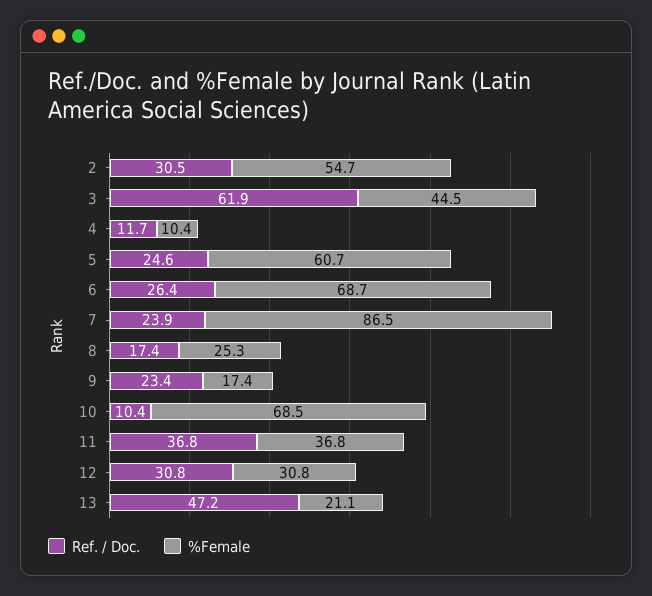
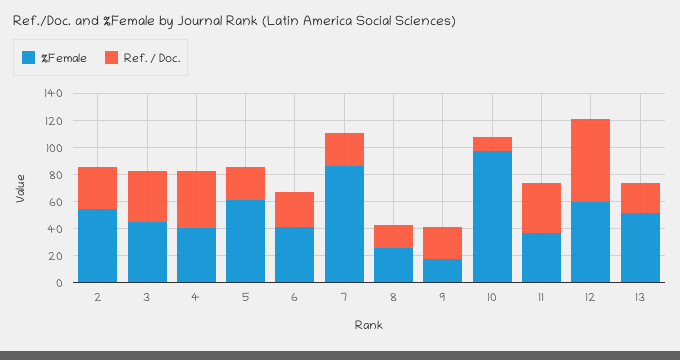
  {
    "Ref. / Doc.": {
      "2": 30.5,
-     "3": 61.9,
+     "3": 40,
-     "4": 11.7,
+     "4": 40,
      "5": 24.6,
      "6": 26.4,
      "7": 23.9,
      "8": 17.4,
      "9": 23.4,
      "10": 10.4,
      "11": 36.8,
-     "12": 30.8,
+     "12": 60,
-     "13": 47.2
+     "13": 20
    },
    "%Female": {
      "2": 54.7,
      "3": 44.5,
-     "4": 10.4,
+     "4": 40,
      "5": 60.7,
-     "6": 68.7,
+     "6": 40,
      "7": 86.5,
      "8": 25.3,
      "9": 17.4,
-     "10": 68.5,
+     "10": 100,
      "11": 36.8,
-     "12": 30.8,
+     "12": 60,
-     "13": 21.1
+     "13": 50
    }
  }

